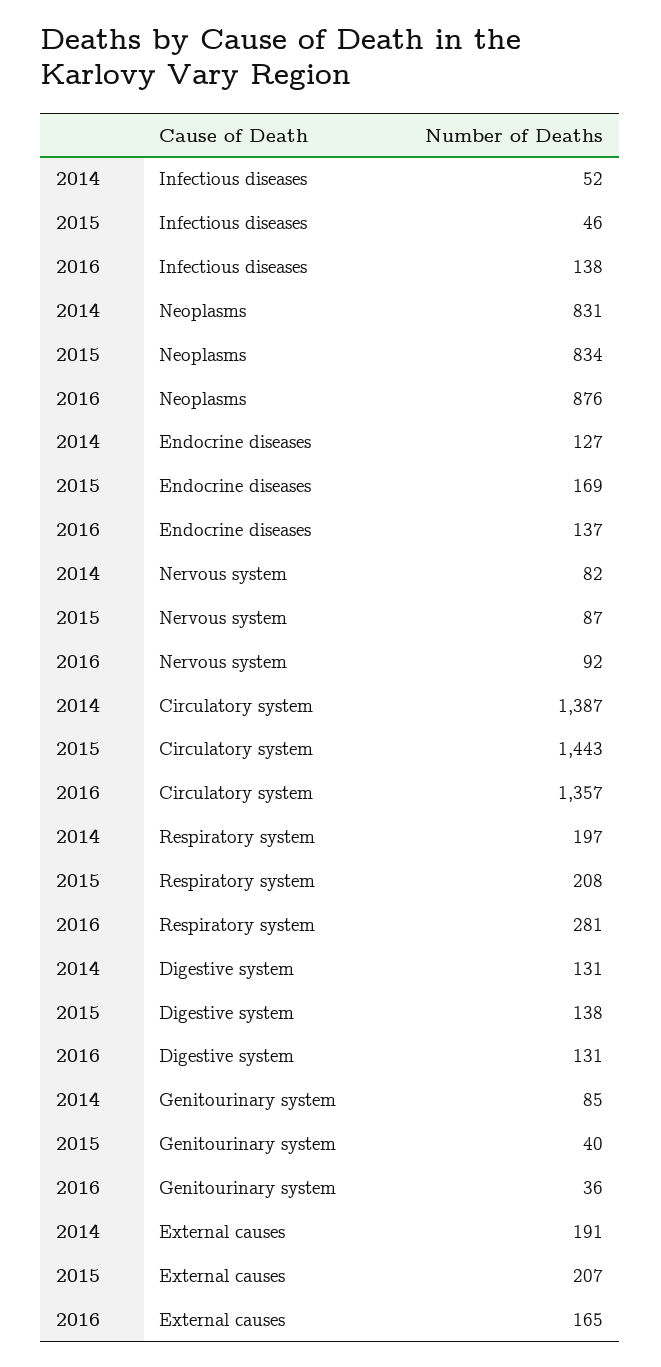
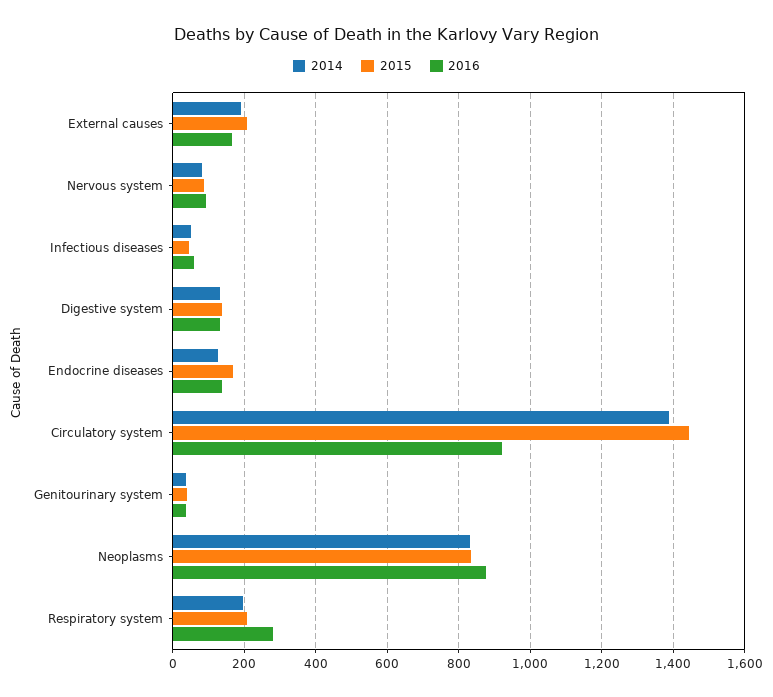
  {
    "2014": {
      "Infectious diseases": 52,
      "Neoplasms": 831,
      "Endocrine diseases": 127,
      "Nervous system": 82,
      "Circulatory system": 1387,
      "Respiratory system": 197,
      "Digestive system": 131,
-     "Genitourinary system": 85,
+     "Genitourinary system": 40,
      "External causes": 191
    },
    "2015": {
      "Infectious diseases": 46,
      "Neoplasms": 834,
      "Endocrine diseases": 169,
      "Nervous system": 87,
      "Circulatory system": 1443,
      "Respiratory system": 208,
      "Digestive system": 138,
      "Genitourinary system": 40,
      "External causes": 207
    },
    "2016": {
-     "Infectious diseases": 138,
+     "Infectious diseases": 60,
      "Neoplasms": 876,
      "Endocrine diseases": 137,
      "Nervous system": 92,
-     "Circulatory system": 1357,
+     "Circulatory system": 920,
      "Respiratory system": 281,
      "Digestive system": 131,
      "Genitourinary system": 36,
      "External causes": 165
    }
  }

